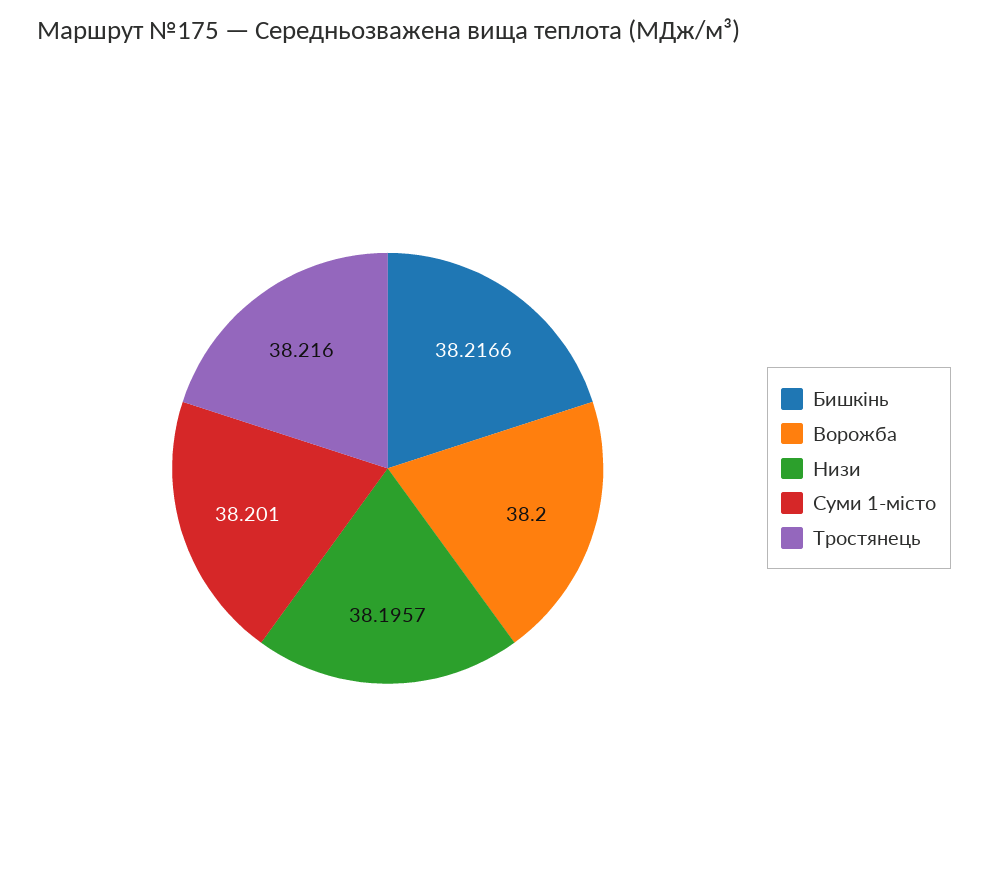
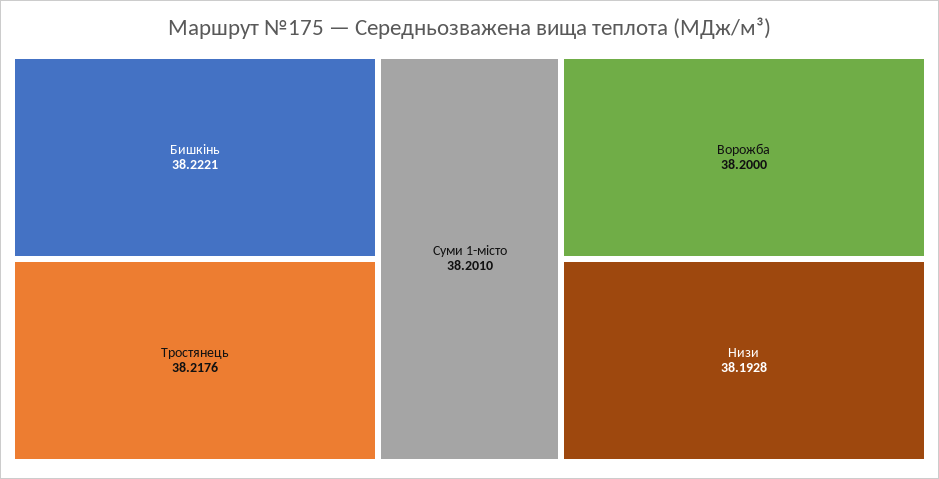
  {
-   "Бишкінь": 38.2166,
+   "Бишкінь": 38.2221,
    "Ворожба": 38.2,
-   "Низи": 38.1957,
+   "Низи": 38.1928,
    "Суми 1-місто": 38.201,
-   "Тростянець": 38.216
+   "Тростянець": 38.2176
  }

